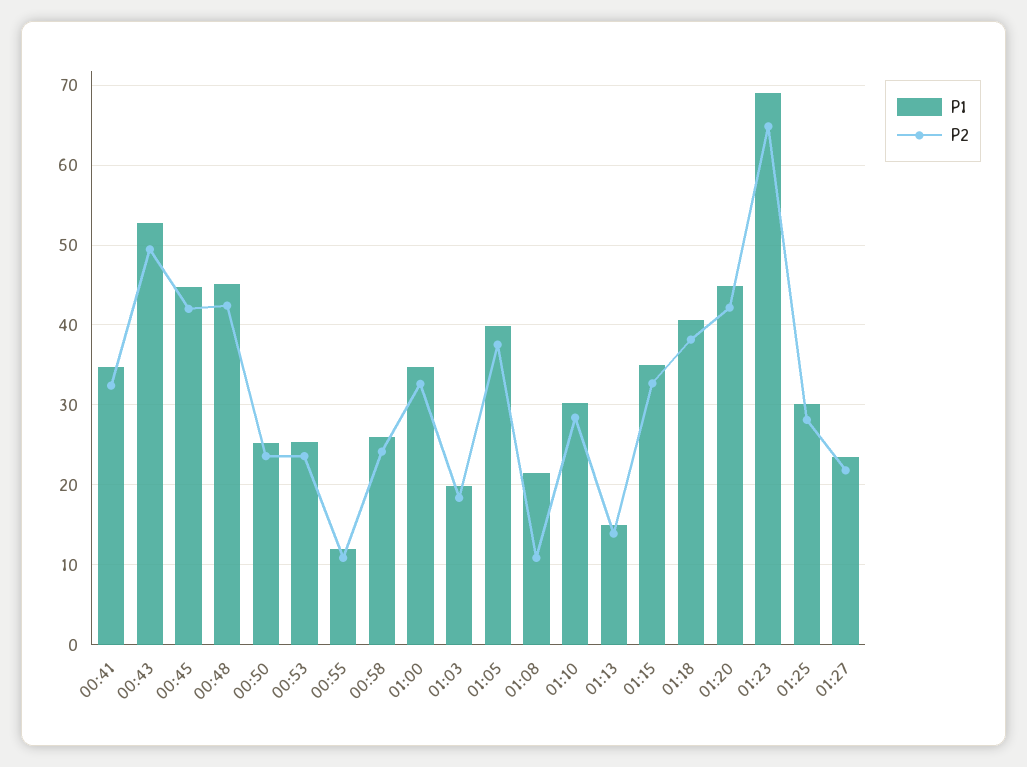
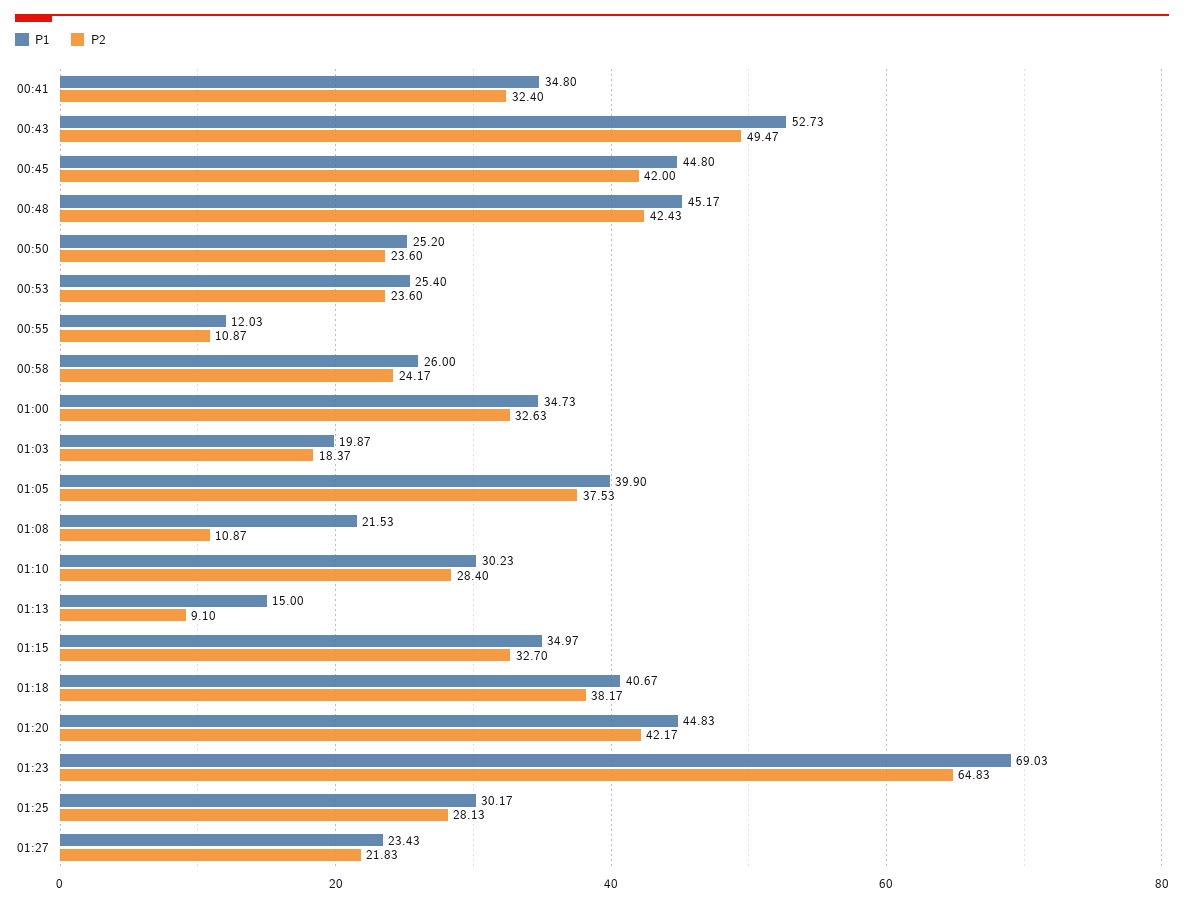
  {
    "P1": {
      "00:41": 34.8,
      "00:43": 52.73,
      "00:45": 44.8,
      "00:48": 45.17,
      "00:50": 25.2,
      "00:53": 25.4,
      "00:55": 12.03,
      "00:58": 26,
      "01:00": 34.73,
      "01:03": 19.87,
      "01:05": 39.9,
      "01:08": 21.53,
      "01:10": 30.23,
      "01:13": 15,
      "01:15": 34.97,
      "01:18": 40.67,
      "01:20": 44.83,
      "01:23": 69.03,
      "01:25": 30.17,
      "01:27": 23.43
    },
    "P2": {
      "00:41": 32.4,
      "00:43": 49.47,
      "00:45": 42,
      "00:48": 42.43,
      "00:50": 23.6,
      "00:53": 23.6,
      "00:55": 10.87,
      "00:58": 24.17,
      "01:00": 32.63,
      "01:03": 18.37,
      "01:05": 37.53,
      "01:08": 10.87,
      "01:10": 28.4,
-     "01:13": 14,
+     "01:13": 9.1,
      "01:15": 32.7,
      "01:18": 38.17,
      "01:20": 42.17,
      "01:23": 64.83,
      "01:25": 28.13,
      "01:27": 21.83
    }
  }

